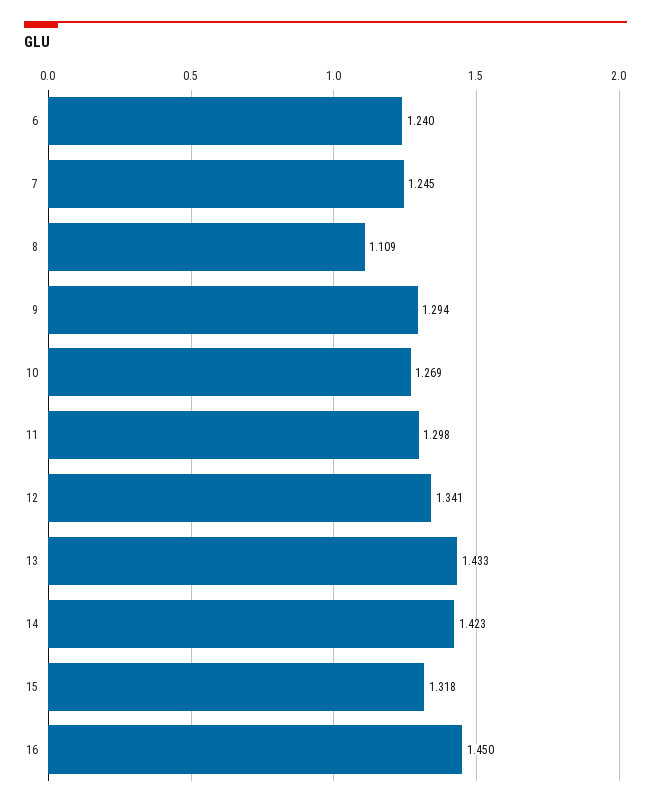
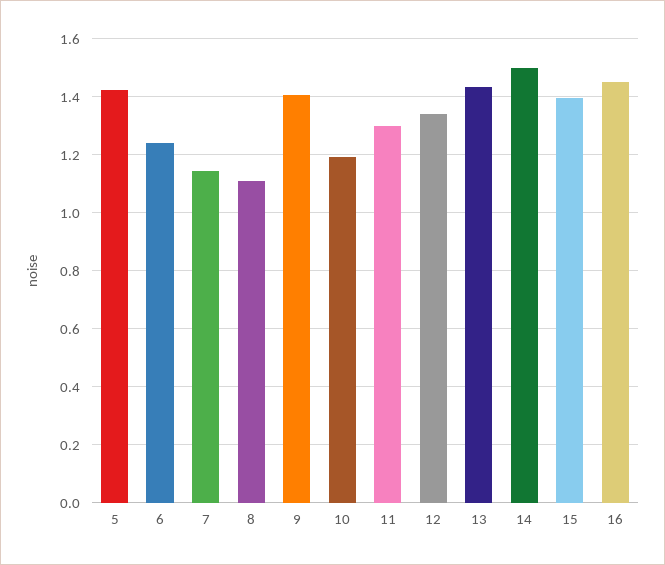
  {
    "6": 1.24,
-   "7": 1.245,
+   "7": 1.15,
    "8": 1.109,
-   "9": 1.294,
+   "9": 1.4,
-   "10": 1.269,
+   "10": 1.2,
    "11": 1.298,
    "12": 1.341,
    "13": 1.433,
-   "14": 1.423,
+   "14": 1.5,
-   "15": 1.318,
+   "15": 1.4,
-   "16": 1.45
+   "16": 1.45,
+   "5": 1.425
  }

